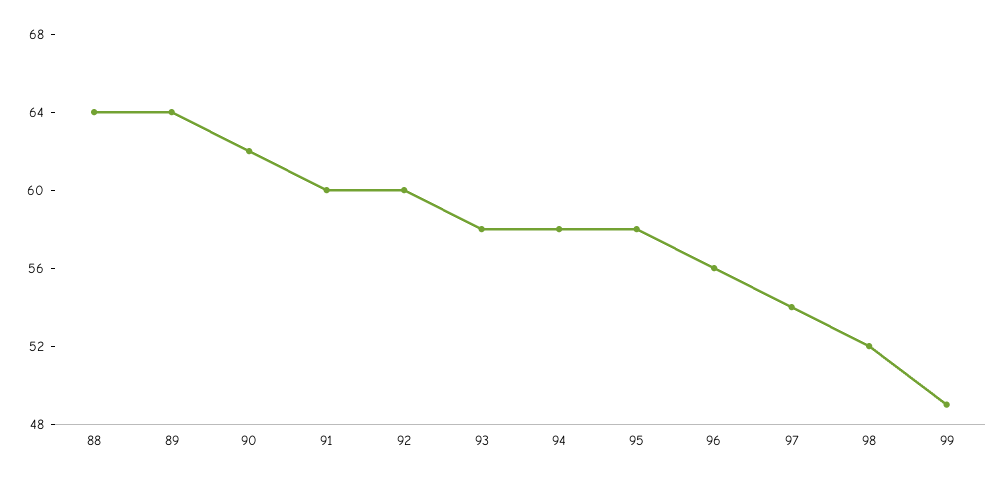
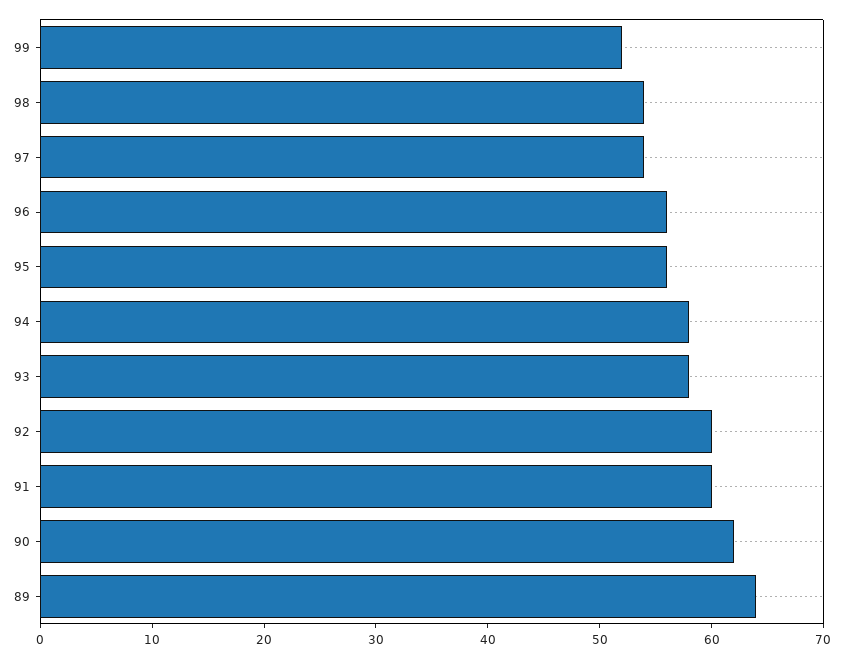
  {
-   "88": 64,
    "89": 64,
    "90": 62,
    "91": 60,
    "92": 60,
    "93": 58,
    "94": 58,
-   "95": 58,
+   "95": 56,
    "96": 56,
    "97": 54,
-   "98": 52,
+   "98": 54,
-   "99": 49
+   "99": 52
  }

